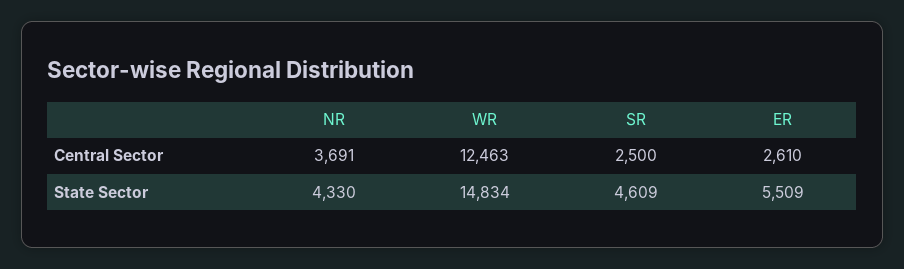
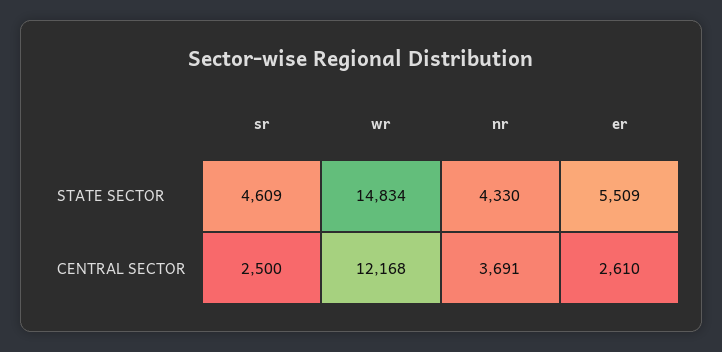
  {
    "NR": {
      "Central Sector": 3691,
      "State Sector": 4330
    },
    "WR": {
-     "Central Sector": 12463,
+     "Central Sector": 12168,
      "State Sector": 14834
    },
    "SR": {
      "Central Sector": 2500,
      "State Sector": 4609
    },
    "ER": {
      "Central Sector": 2610,
      "State Sector": 5509
    }
  }

